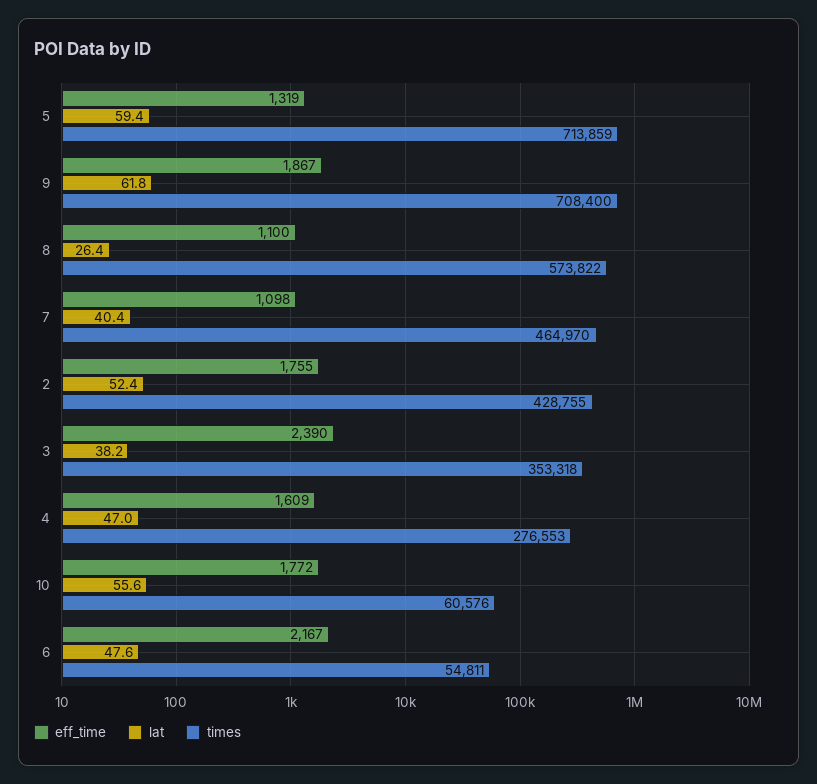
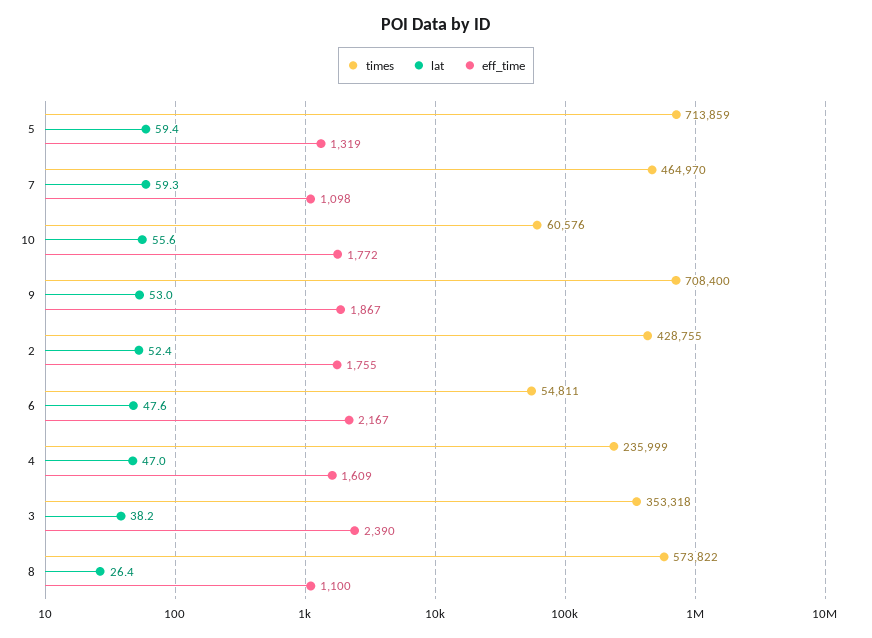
  {
    "eff_time": {
      "5": 1319,
      "9": 1867,
      "8": 1100,
      "7": 1098,
      "2": 1755,
      "3": 2390,
      "4": 1609,
      "10": 1772,
      "6": 2167
    },
    "lat": {
      "5": 59.4,
-     "9": 61.8,
+     "9": 53,
      "8": 26.4,
-     "7": 40.4,
+     "7": 59.3,
      "2": 52.4,
      "3": 38.2,
      "4": 47,
      "10": 55.6,
      "6": 47.6
    },
    "times": {
      "5": 713859,
      "9": 708400,
      "8": 573822,
      "7": 464970,
      "2": 428755,
      "3": 353318,
-     "4": 276553,
+     "4": 235999,
      "10": 60576,
      "6": 54811
    }
  }

